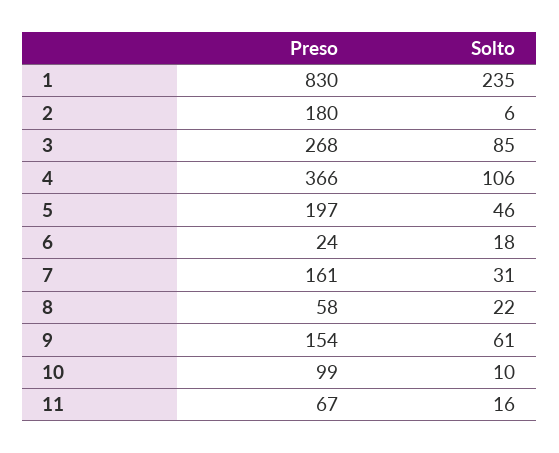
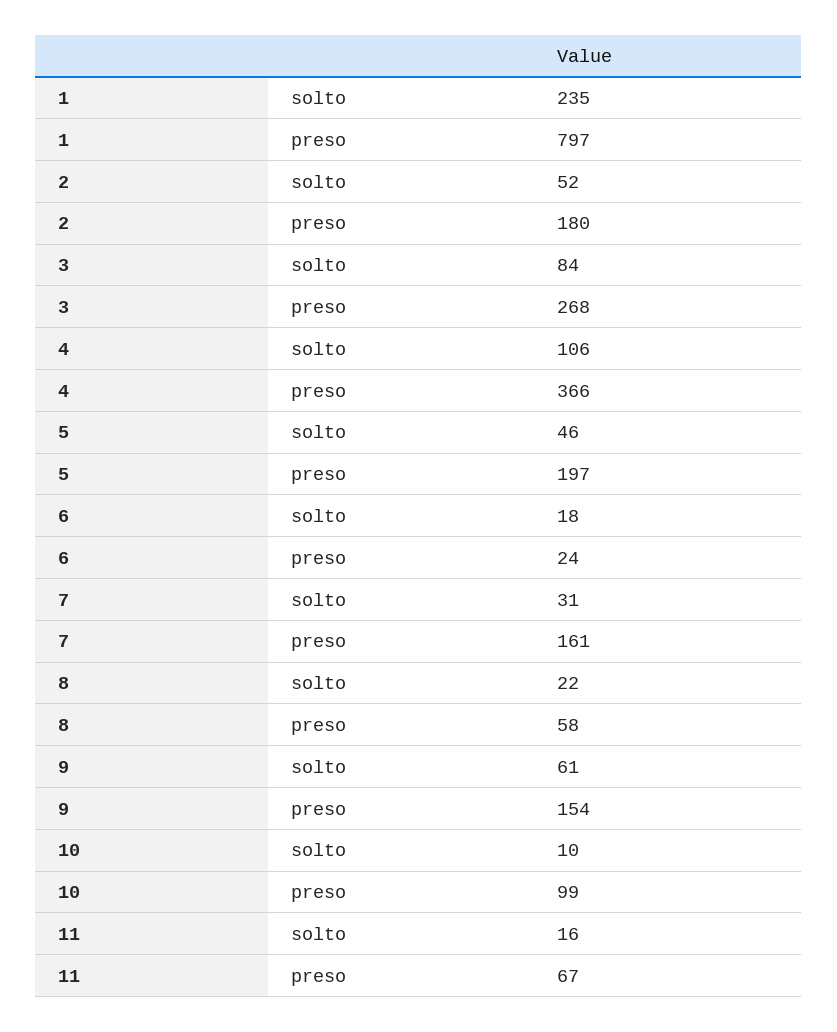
  {
    "Preso": {
-     "1": 830,
+     "1": 797,
      "2": 180,
      "3": 268,
      "4": 366,
      "5": 197,
      "6": 24,
      "7": 161,
      "8": 58,
      "9": 154,
      "10": 99,
      "11": 67
    },
    "Solto": {
      "1": 235,
-     "2": 6,
+     "2": 52,
-     "3": 85,
+     "3": 84,
      "4": 106,
      "5": 46,
      "6": 18,
      "7": 31,
      "8": 22,
      "9": 61,
      "10": 10,
      "11": 16
    }
  }

